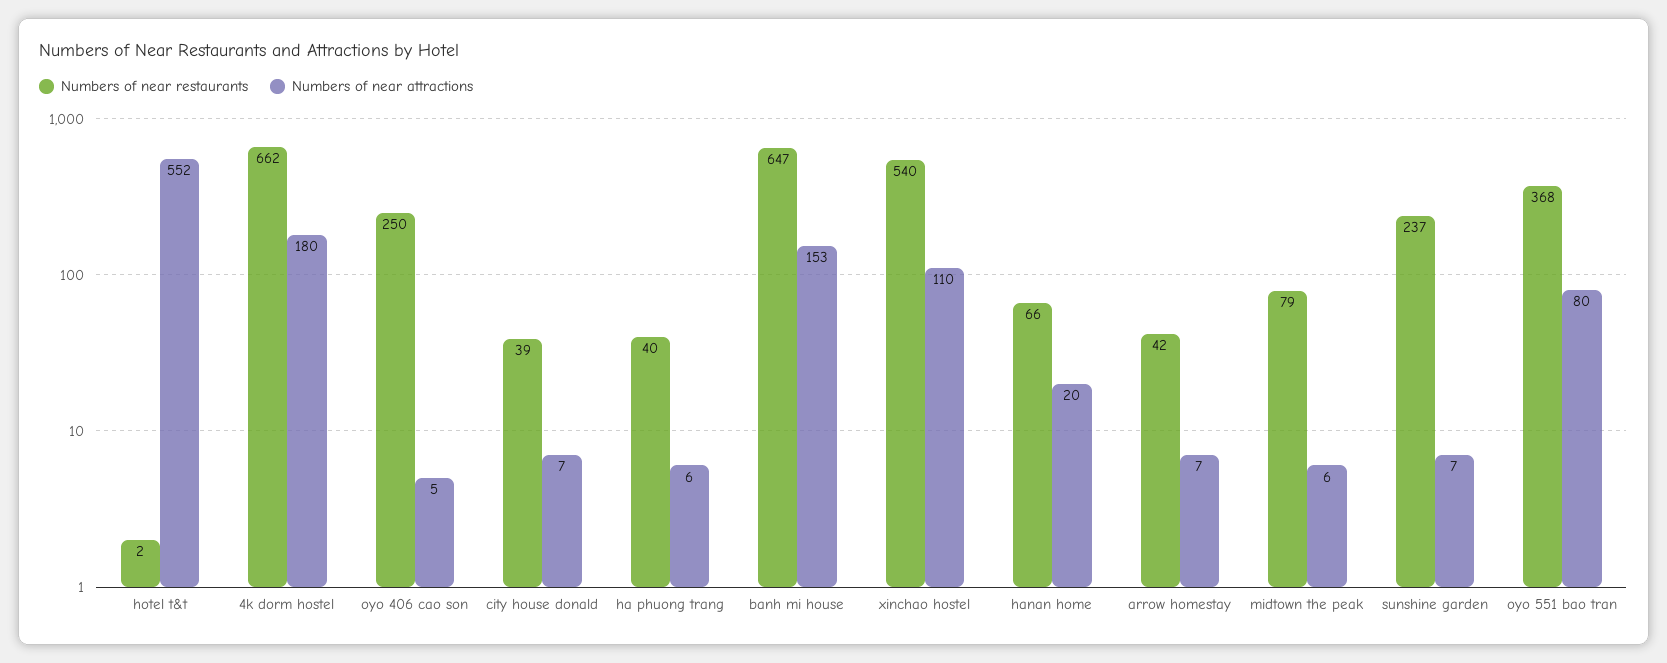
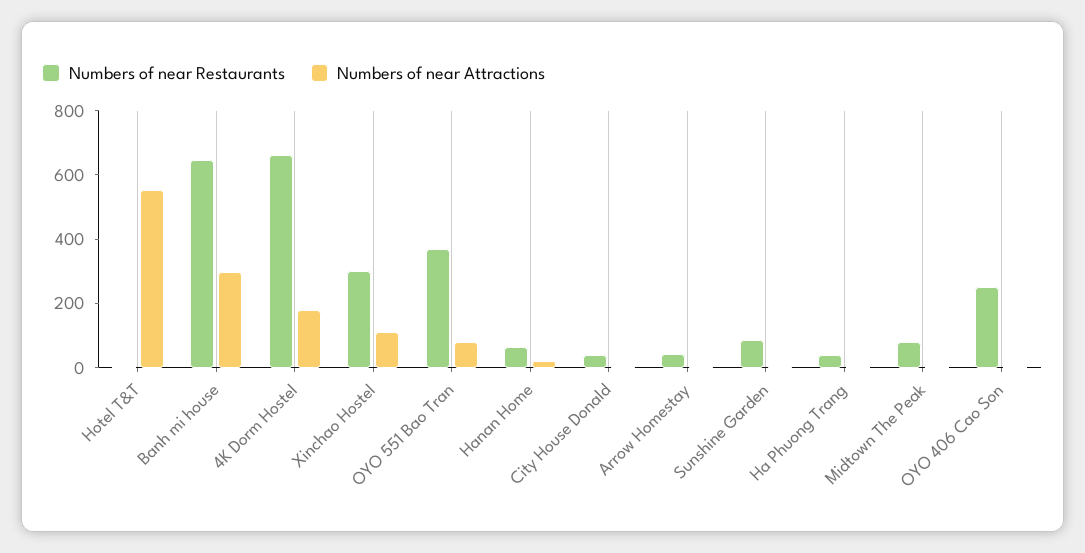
  {
    "Numbers of near restaurants": {
      "hotel t&t": 2,
      "4k dorm hostel": 662,
      "oyo 406 cao son": 250,
      "city house donald": 39,
      "ha phuong trang": 40,
      "banh mi house": 647,
-     "xinchao hostel": 540,
+     "xinchao hostel": 300,
      "hanan home": 66,
      "arrow homestay": 42,
      "midtown the peak": 79,
-     "sunshine garden": 237,
+     "sunshine garden": 100,
      "oyo 551 bao tran": 368
    },
    "Numbers of near attractions": {
      "hotel t&t": 552,
      "4k dorm hostel": 180,
      "oyo 406 cao son": 5,
      "city house donald": 7,
      "ha phuong trang": 6,
-     "banh mi house": 153,
+     "banh mi house": 300,
      "xinchao hostel": 110,
      "hanan home": 20,
      "arrow homestay": 7,
      "midtown the peak": 6,
      "sunshine garden": 7,
      "oyo 551 bao tran": 80
    }
  }

